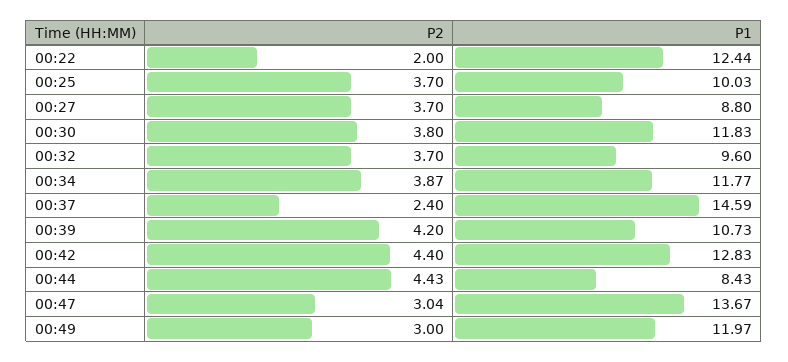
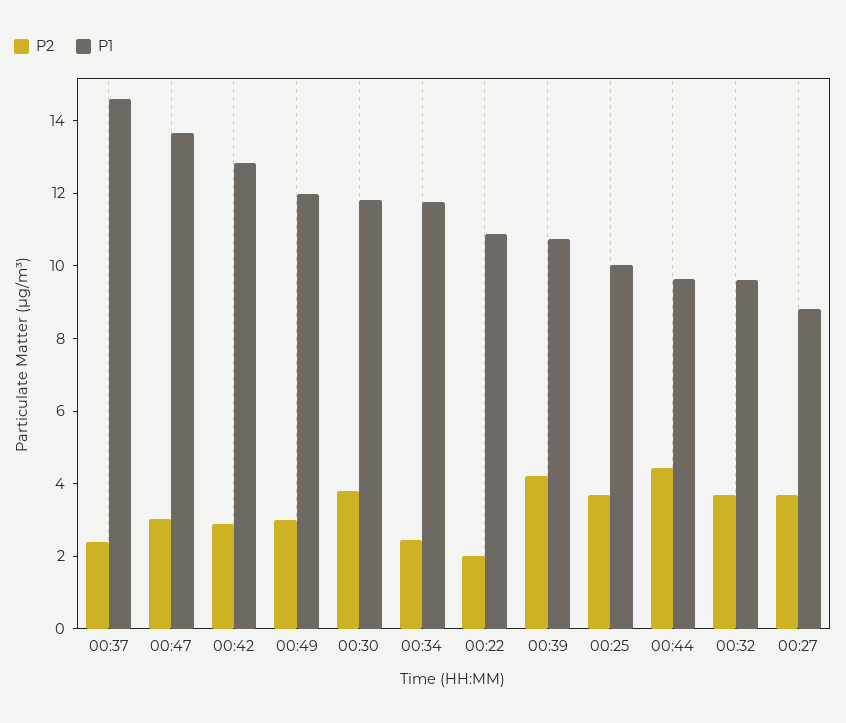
  {
    "P2": {
      "00:22": 2,
      "00:25": 3.7,
      "00:27": 3.7,
      "00:30": 3.8,
      "00:32": 3.7,
-     "00:34": 3.87,
+     "00:34": 2.5,
      "00:37": 2.4,
      "00:39": 4.2,
-     "00:42": 4.4,
+     "00:42": 3,
      "00:44": 4.43,
      "00:47": 3.04,
      "00:49": 3
    },
    "P1": {
-     "00:22": 12.44,
+     "00:22": 11,
      "00:25": 10.03,
      "00:27": 8.8,
      "00:30": 11.83,
      "00:32": 9.6,
      "00:34": 11.77,
      "00:37": 14.59,
      "00:39": 10.73,
      "00:42": 12.83,
-     "00:44": 8.43,
+     "00:44": 9.5,
      "00:47": 13.67,
      "00:49": 11.97
    }
  }

